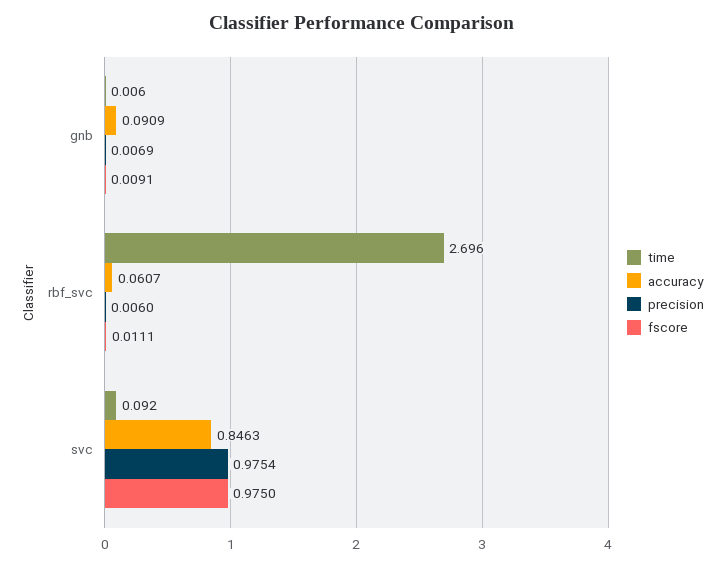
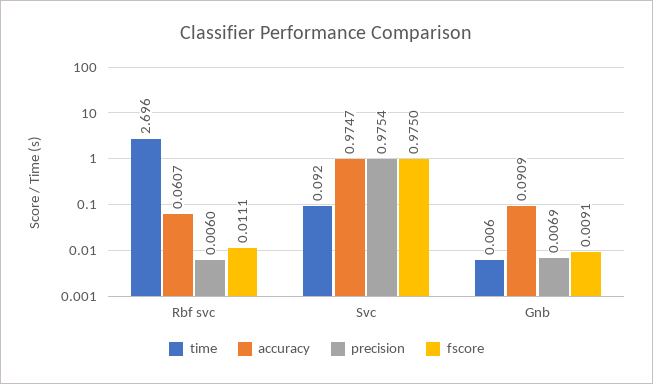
  {
    "time": {
      "gnb": 0.006,
      "rbf_svc": 2.696,
      "svc": 0.092
    },
    "accuracy": {
      "gnb": 0.0909,
      "rbf_svc": 0.0607,
-     "svc": 0.8463
+     "svc": 0.9747
    },
    "precision": {
      "gnb": 0.0069,
      "rbf_svc": 0.006,
      "svc": 0.9754
    },
    "fscore": {
      "gnb": 0.0091,
      "rbf_svc": 0.0111,
      "svc": 0.975
    }
  }

